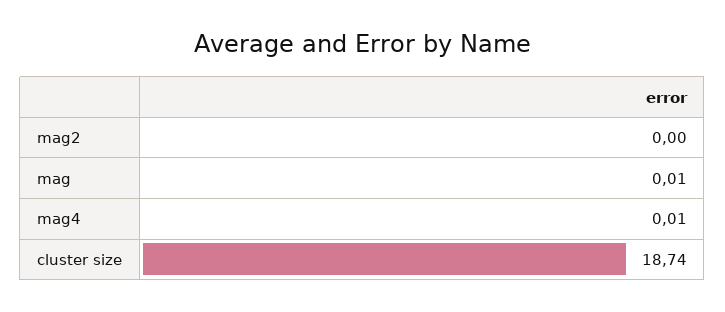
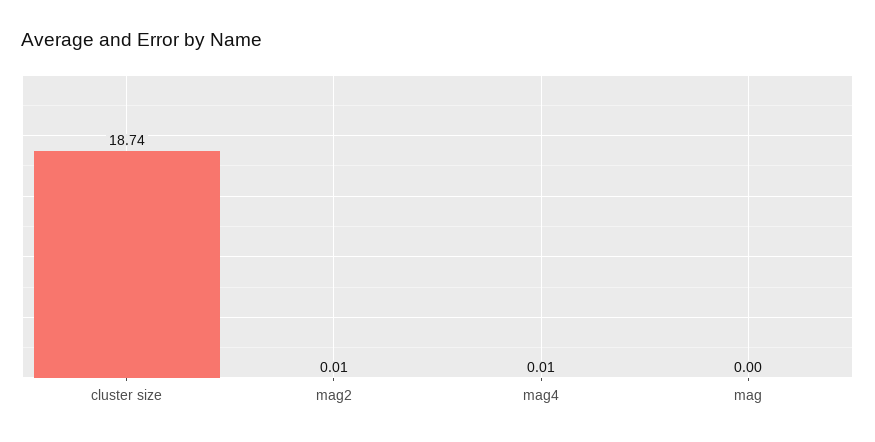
  {
-   "mag2": 0,
+   "mag2": 0.01,
-   "mag": 0.01,
+   "mag": 0,
    "mag4": 0.01,
    "cluster size": 18.74
  }

